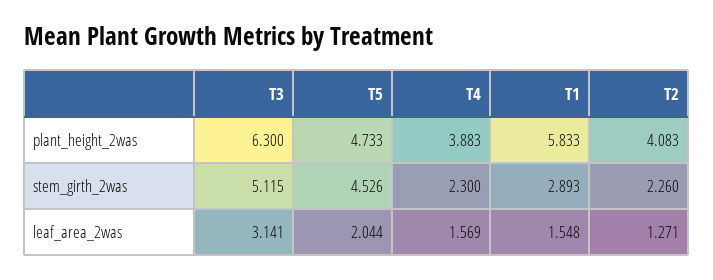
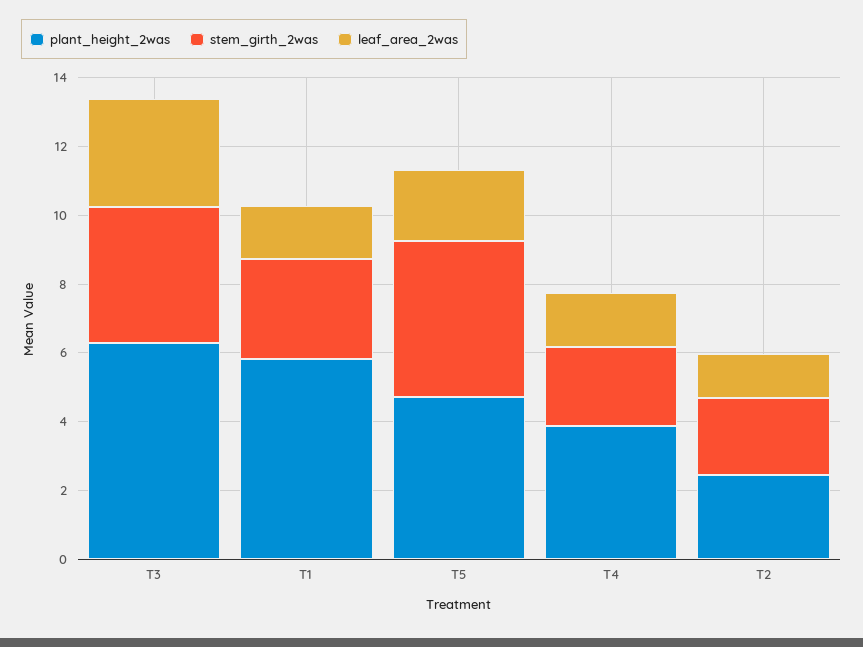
  {
    "plant_height_2was": {
      "T3": 6.3,
      "T5": 4.733,
      "T4": 3.883,
      "T1": 5.833,
-     "T2": 4.083
+     "T2": 2.5
    },
    "stem_girth_2was": {
-     "T3": 5.115,
+     "T3": 4,
      "T5": 4.526,
      "T4": 2.3,
      "T1": 2.893,
      "T2": 2.26
    },
    "leaf_area_2was": {
      "T3": 3.141,
      "T5": 2.044,
      "T4": 1.569,
      "T1": 1.548,
      "T2": 1.271
    }
  }

